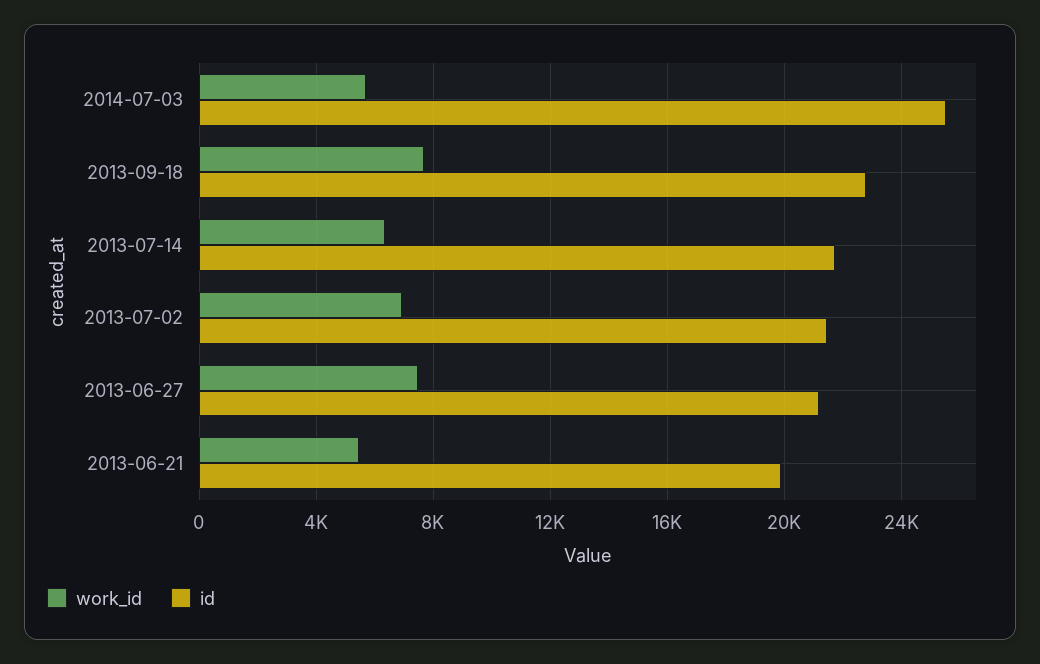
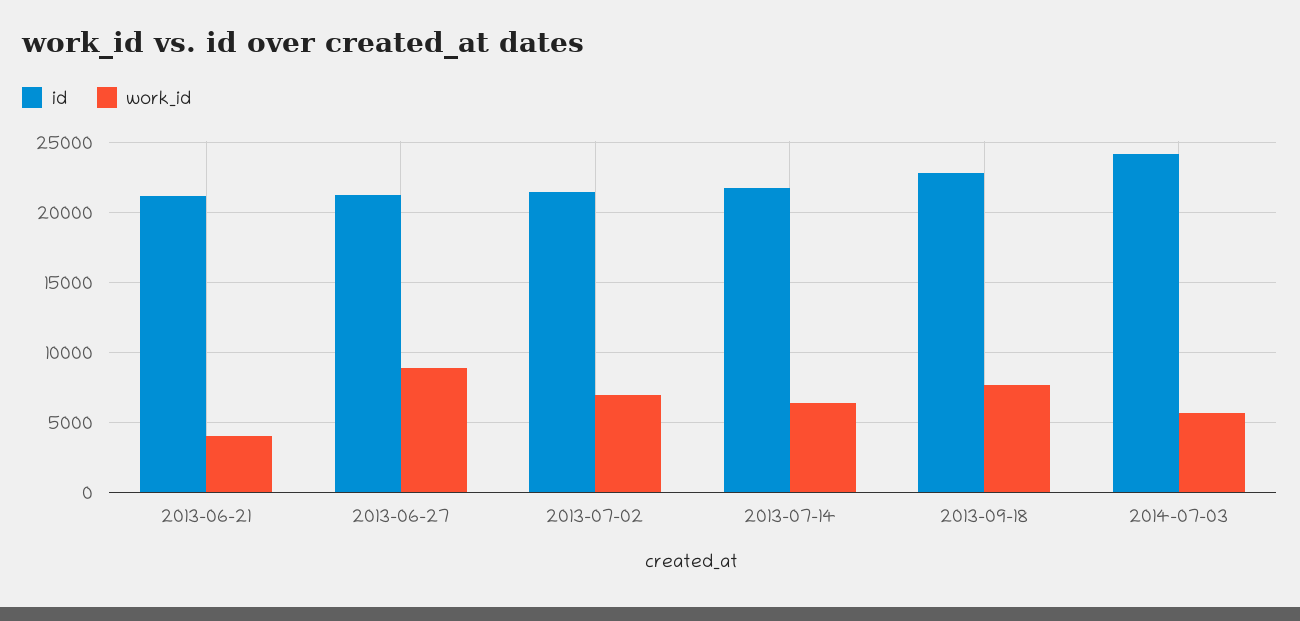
  {
    "work_id": {
      "2014-07-03": 5500,
      "2013-09-18": 7500,
      "2013-07-14": 6500,
      "2013-07-02": 7000,
-     "2013-06-27": 7500,
+     "2013-06-27": 9000,
-     "2013-06-21": 5500
+     "2013-06-21": 4000
    },
    "id": {
-     "2014-07-03": 25500,
+     "2014-07-03": 24000,
      "2013-09-18": 23000,
      "2013-07-14": 21500,
      "2013-07-02": 21500,
      "2013-06-27": 21000,
-     "2013-06-21": 20000
+     "2013-06-21": 21000
    }
  }

